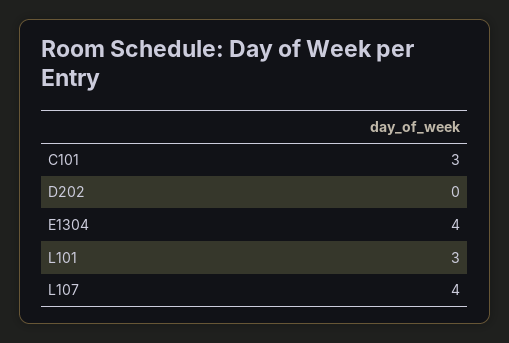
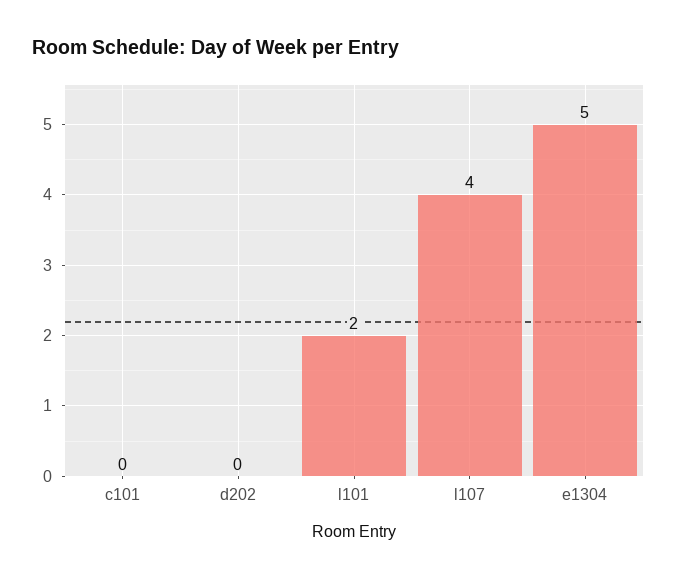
  {
-   "C101": 3,
+   "C101": 0,
    "D202": 0,
-   "E1304": 4,
+   "E1304": 5,
-   "L101": 3,
+   "L101": 2,
    "L107": 4
  }

